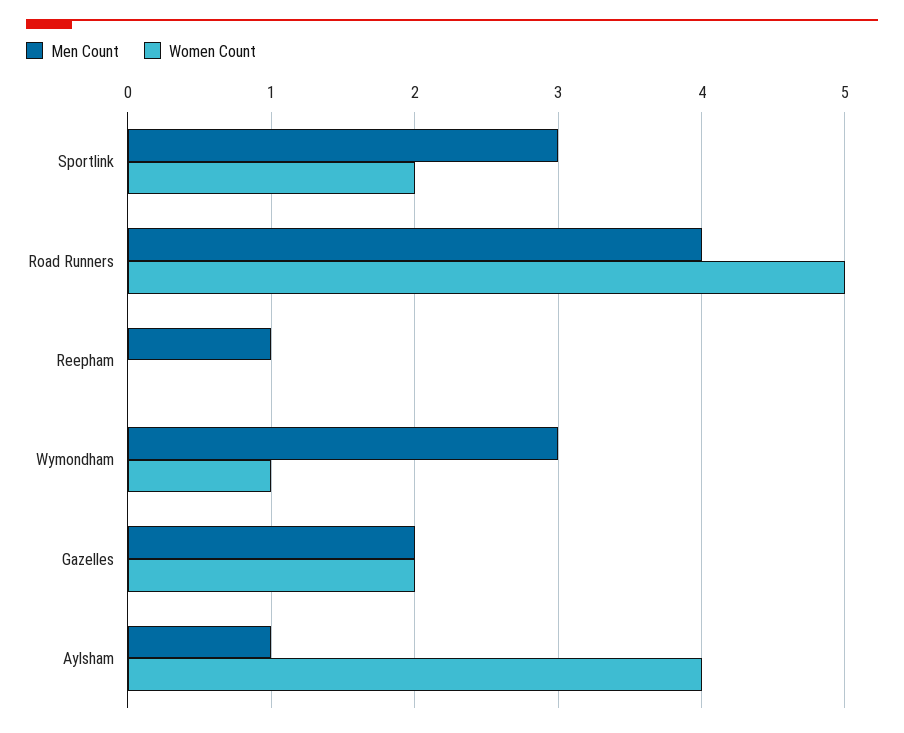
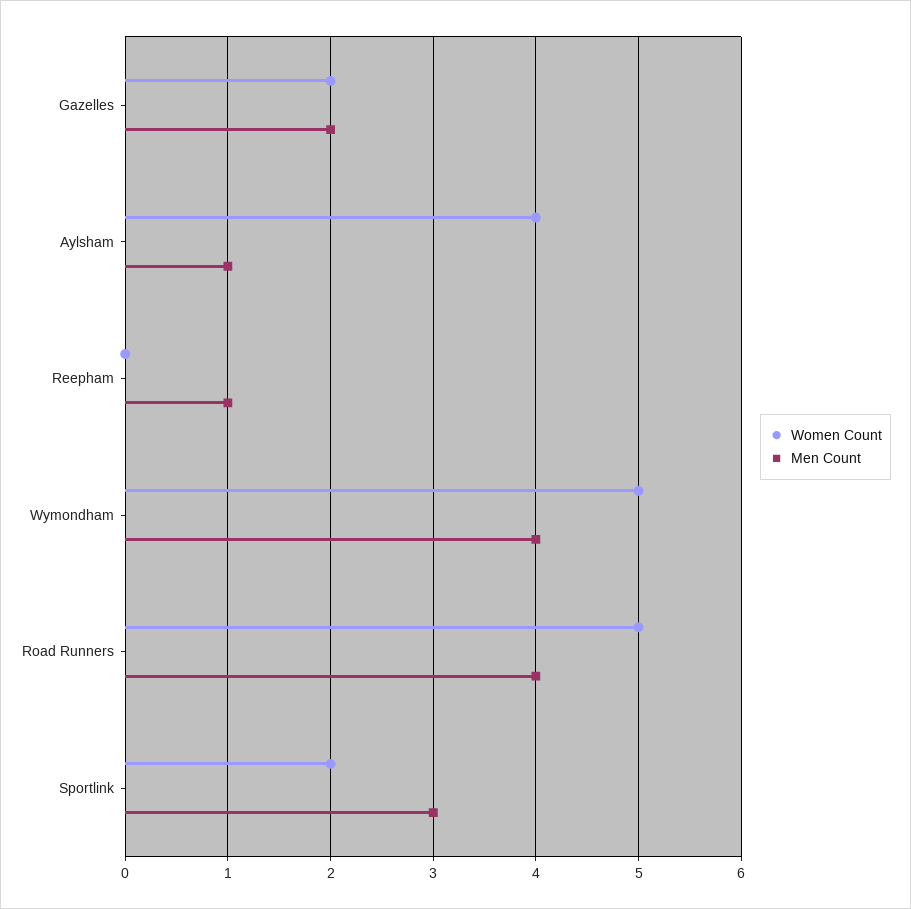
  {
    "Men Count": {
      "Sportlink": 3,
      "Road Runners": 4,
      "Reepham": 1,
-     "Wymondham": 3,
+     "Wymondham": 4,
      "Gazelles": 2,
      "Aylsham": 1
    },
    "Women Count": {
      "Sportlink": 2,
      "Road Runners": 5,
      "Reepham": 0,
-     "Wymondham": 1,
+     "Wymondham": 5,
      "Gazelles": 2,
      "Aylsham": 4
    }
  }

